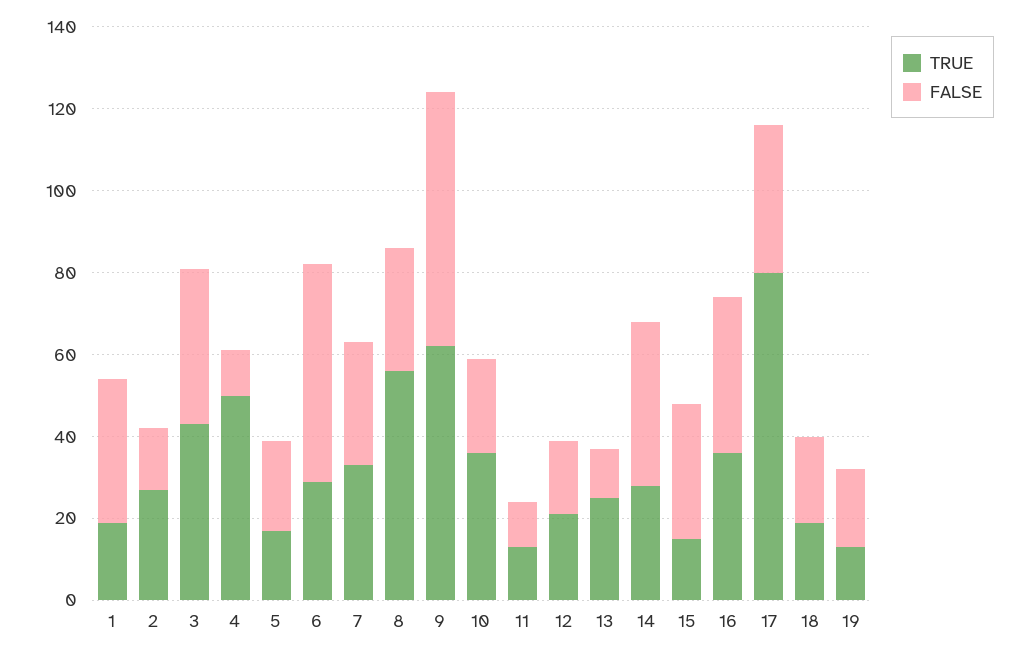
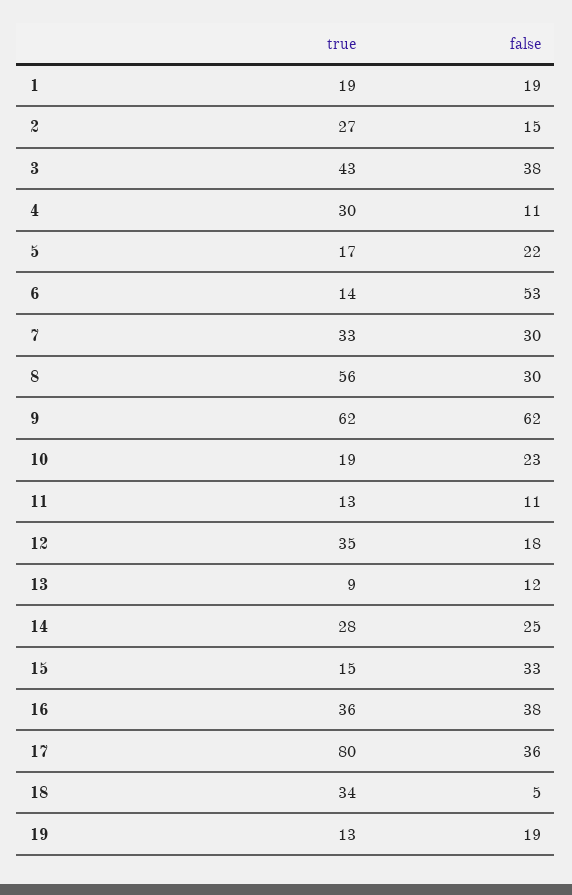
  {
    "TRUE": {
      "1": 19,
      "2": 27,
      "3": 43,
-     "4": 50,
+     "4": 30,
      "5": 17,
-     "6": 30,
+     "6": 14,
      "7": 33,
      "8": 56,
      "9": 62,
-     "10": 35,
+     "10": 19,
      "11": 13,
-     "12": 20,
+     "12": 35,
-     "13": 25,
+     "13": 9,
      "14": 28,
      "15": 15,
      "16": 36,
      "17": 80,
-     "18": 20,
+     "18": 34,
      "19": 13
    },
    "FALSE": {
-     "1": 35,
+     "1": 19,
      "2": 15,
      "3": 38,
      "4": 11,
      "5": 22,
      "6": 53,
      "7": 30,
      "8": 30,
      "9": 62,
      "10": 23,
      "11": 11,
      "12": 18,
      "13": 12,
-     "14": 40,
+     "14": 25,
      "15": 33,
      "16": 38,
      "17": 36,
-     "18": 20,
+     "18": 5,
      "19": 19
    }
  }

